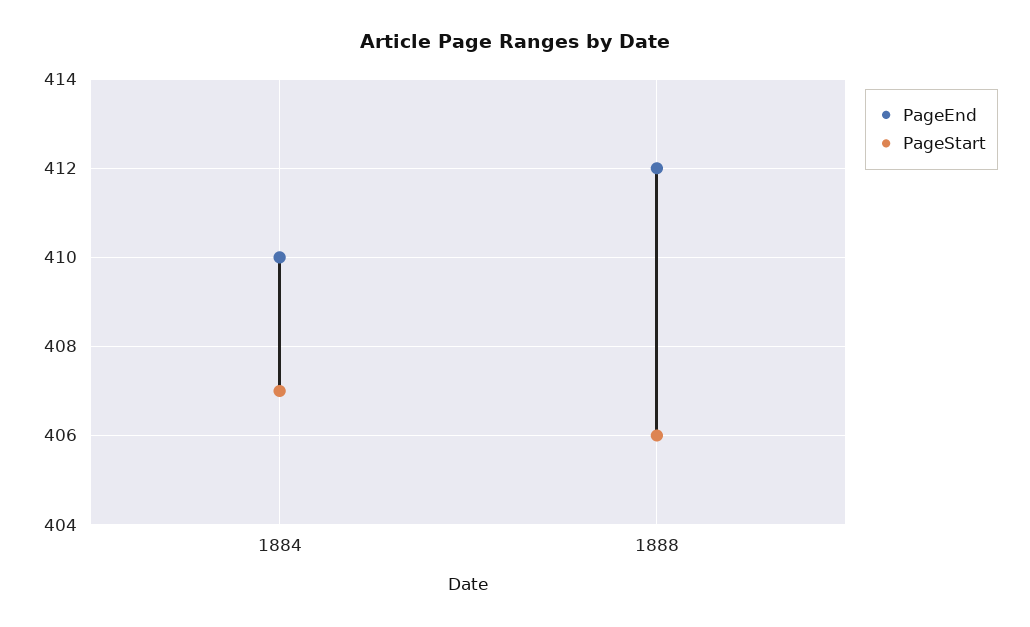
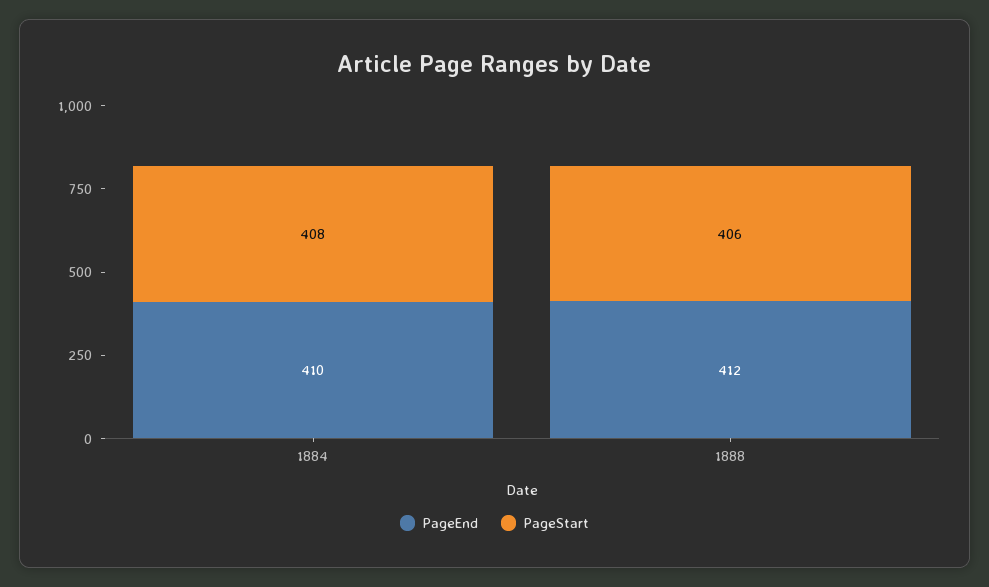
  {
    "PageEnd": {
      "1884": 410,
      "1888": 412
    },
    "PageStart": {
-     "1884": 407,
+     "1884": 408,
      "1888": 406
    }
  }

